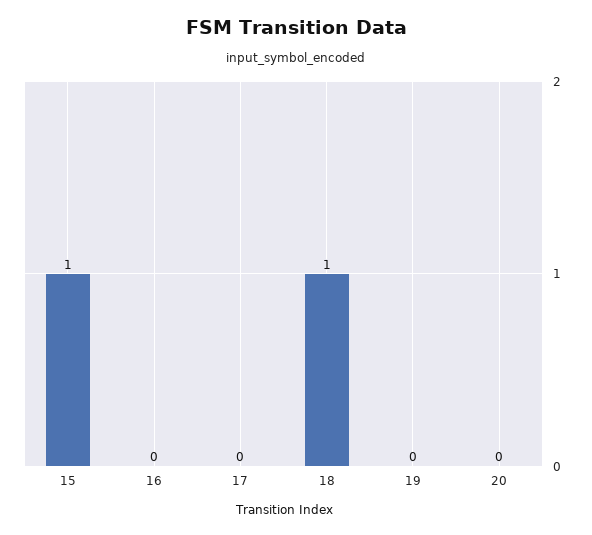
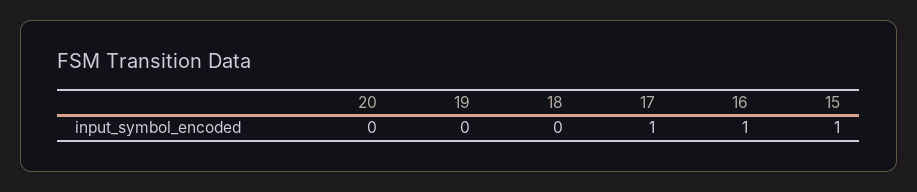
  {
    "15": 1,
-   "16": 0,
+   "16": 1,
-   "17": 0,
+   "17": 1,
-   "18": 1,
+   "18": 0,
    "19": 0,
    "20": 0
  }

